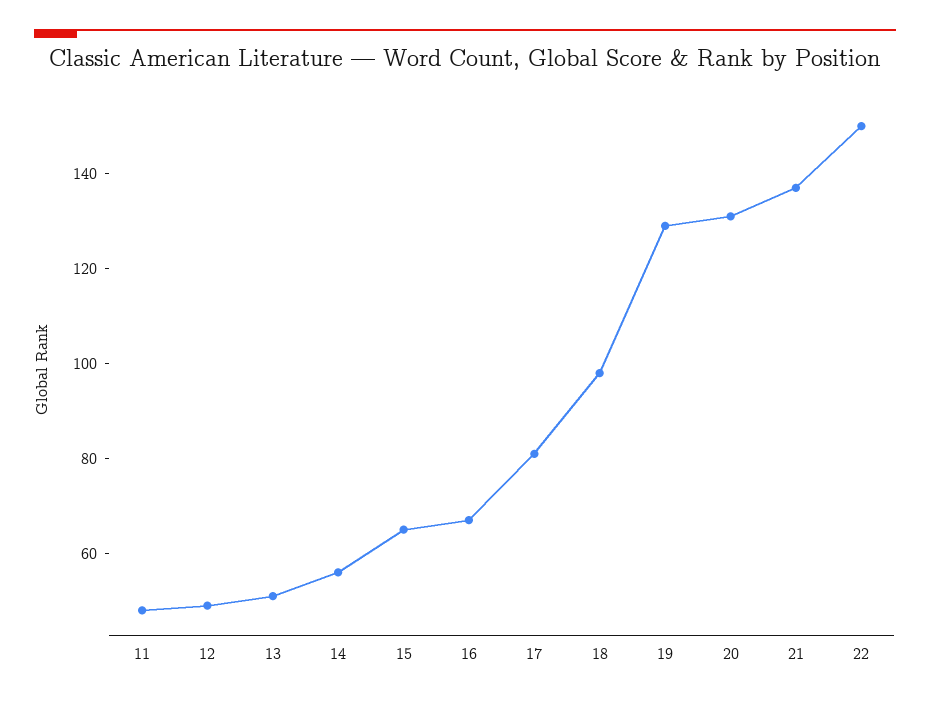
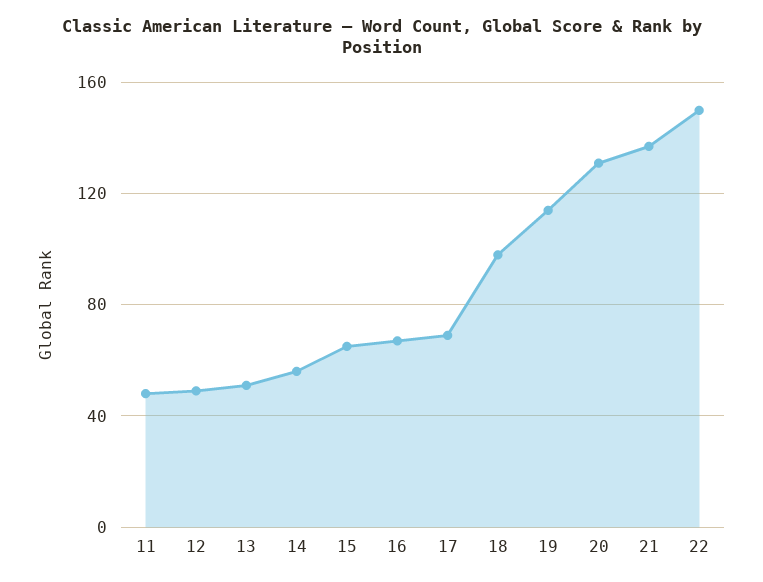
  {
    "11": 50,
    "12": 50,
    "13": 50,
    "14": 55,
    "15": 65,
    "16": 65,
-   "17": 80,
+   "17": 70,
    "18": 100,
-   "19": 130,
+   "19": 115,
    "20": 130,
    "21": 135,
    "22": 150
  }

